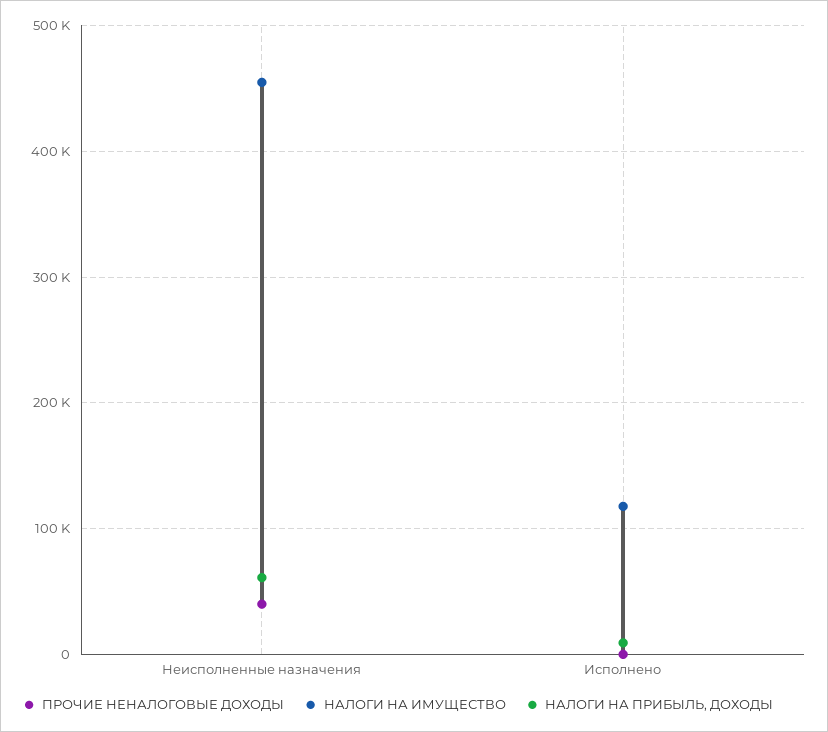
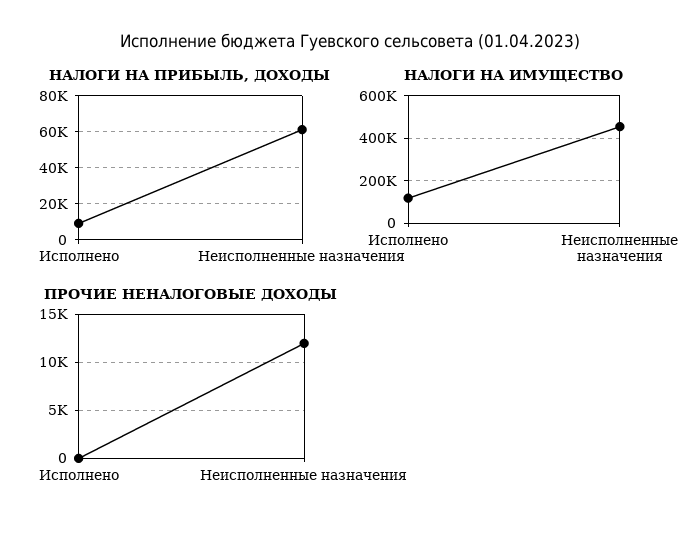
  {
    "ПРОЧИЕ НЕНАЛОГОВЫЕ ДОХОДЫ": {
-     "Неисполненные назначения": 40000,
+     "Неисполненные назначения": 12000,
      "Исполнено": 0
    },
    "НАЛОГИ НА ИМУЩЕСТВО": {
      "Неисполненные назначения": 450000,
      "Исполнено": 120000
    },
    "НАЛОГИ НА ПРИБЫЛЬ, ДОХОДЫ": {
      "Неисполненные назначения": 60000,
      "Исполнено": 10000
    }
  }

